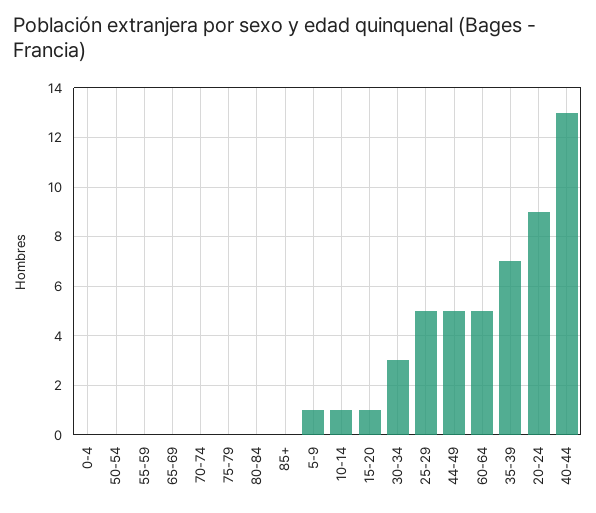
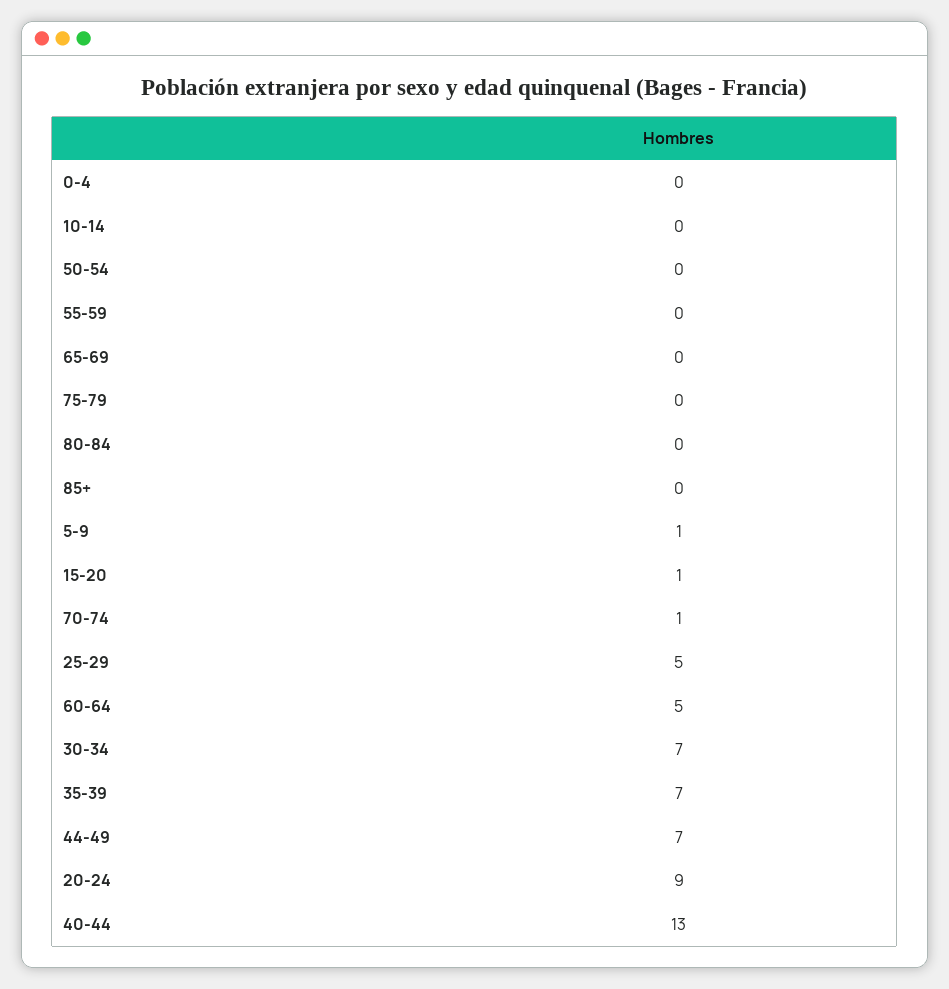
  {
    "0-4": 0,
    "50-54": 0,
    "55-59": 0,
    "65-69": 0,
-   "70-74": 0,
+   "70-74": 1,
    "75-79": 0,
    "80-84": 0,
    "85+": 0,
    "5-9": 1,
-   "10-14": 1,
+   "10-14": 0,
    "15-20": 1,
-   "30-34": 3,
+   "30-34": 7,
    "25-29": 5,
-   "44-49": 5,
+   "44-49": 7,
    "60-64": 5,
    "35-39": 7,
    "20-24": 9,
    "40-44": 13
  }

